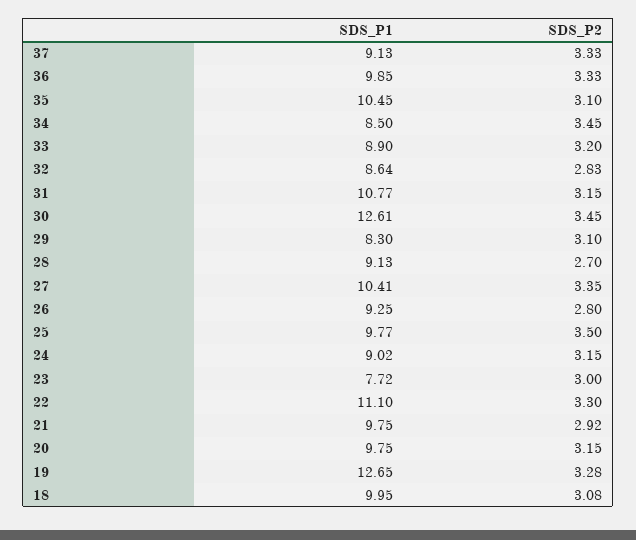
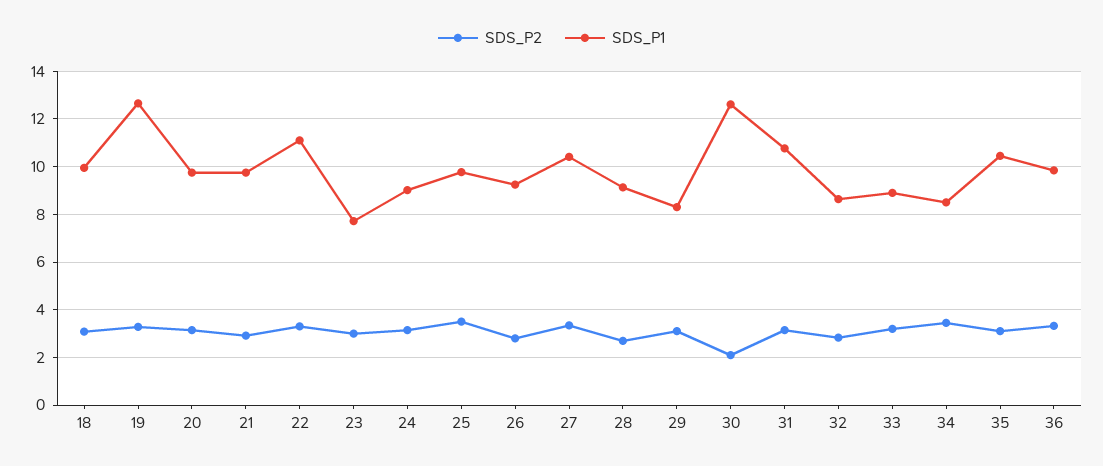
  {
    "SDS_P1": {
-     "37": 9.13,
      "36": 9.85,
      "35": 10.45,
      "34": 8.5,
      "33": 8.9,
      "32": 8.64,
      "31": 10.77,
      "30": 12.61,
      "29": 8.3,
      "28": 9.13,
      "27": 10.41,
      "26": 9.25,
      "25": 9.77,
      "24": 9.02,
      "23": 7.72,
      "22": 11.1,
      "21": 9.75,
      "20": 9.75,
      "19": 12.65,
      "18": 9.95
    },
    "SDS_P2": {
-     "37": 3.33,
      "36": 3.33,
      "35": 3.1,
      "34": 3.45,
      "33": 3.2,
      "32": 2.83,
      "31": 3.15,
-     "30": 3.45,
+     "30": 2,
      "29": 3.1,
      "28": 2.7,
      "27": 3.35,
      "26": 2.8,
      "25": 3.5,
      "24": 3.15,
      "23": 3,
      "22": 3.3,
      "21": 2.92,
      "20": 3.15,
      "19": 3.28,
      "18": 3.08
    }
  }

